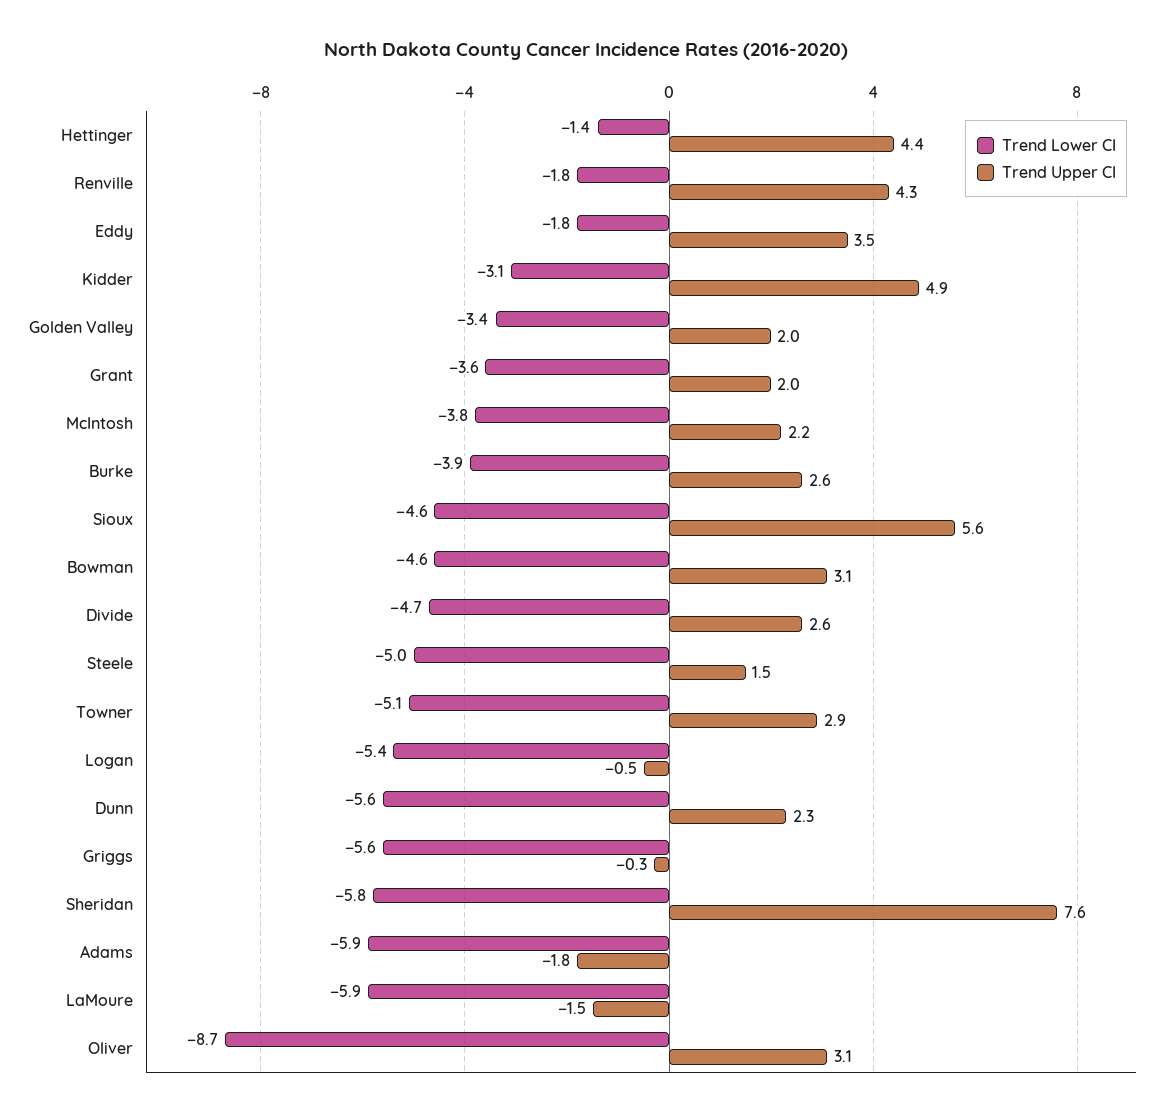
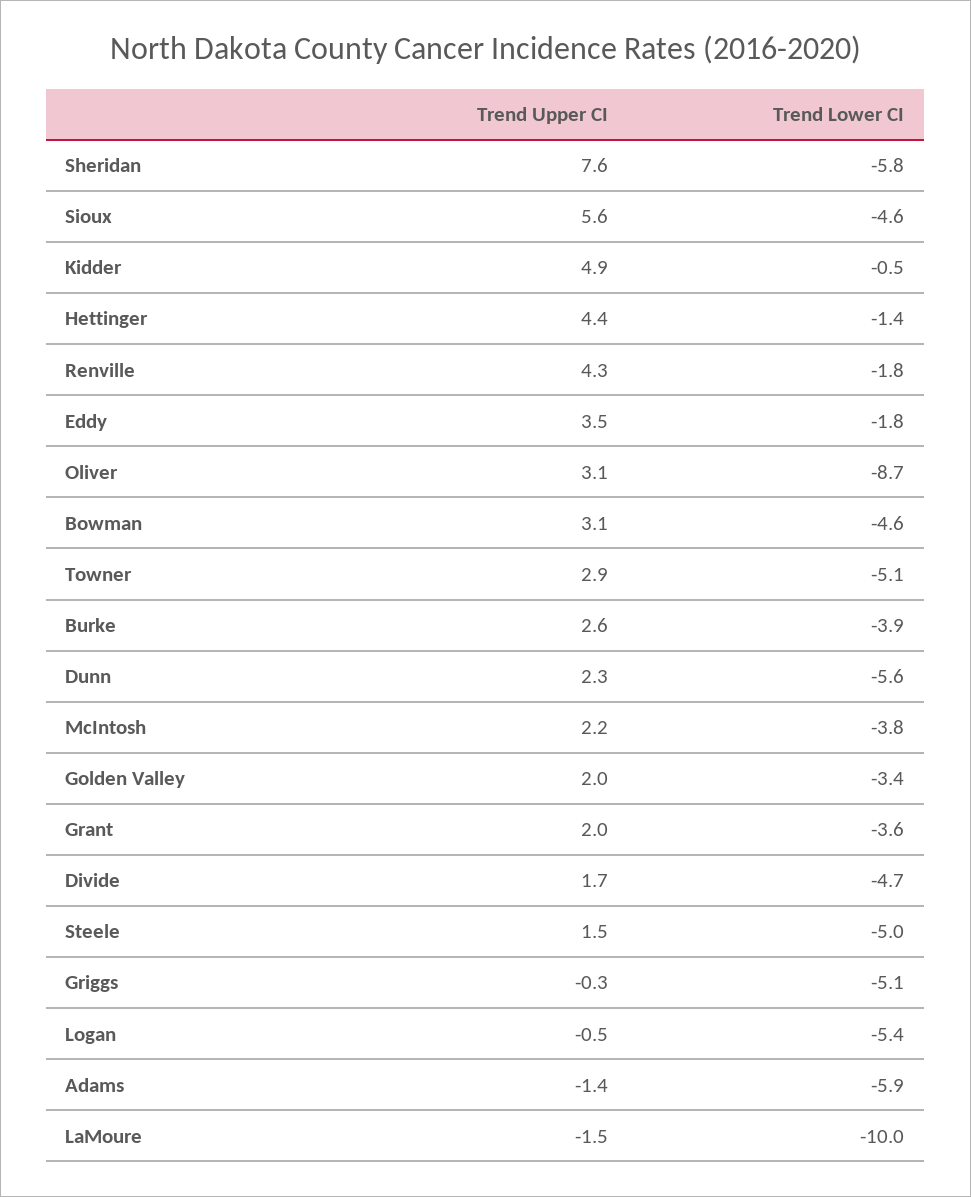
  {
    "Trend Lower CI": {
      "Hettinger": -1.4,
      "Renville": -1.8,
      "Eddy": -1.8,
-     "Kidder": -3.1,
+     "Kidder": -0.5,
      "Golden Valley": -3.4,
      "Grant": -3.6,
      "McIntosh": -3.8,
      "Burke": -3.9,
      "Sioux": -4.6,
      "Bowman": -4.6,
      "Divide": -4.7,
      "Steele": -5,
      "Towner": -5.1,
      "Logan": -5.4,
      "Dunn": -5.6,
-     "Griggs": -5.6,
+     "Griggs": -5.1,
      "Sheridan": -5.8,
      "Adams": -5.9,
-     "LaMoure": -5.9,
+     "LaMoure": -10,
      "Oliver": -8.7
    },
    "Trend Upper CI": {
      "Hettinger": 4.4,
      "Renville": 4.3,
      "Eddy": 3.5,
      "Kidder": 4.9,
      "Golden Valley": 2,
      "Grant": 2,
      "McIntosh": 2.2,
      "Burke": 2.6,
      "Sioux": 5.6,
      "Bowman": 3.1,
-     "Divide": 2.6,
+     "Divide": 1.7,
      "Steele": 1.5,
      "Towner": 2.9,
      "Logan": -0.5,
      "Dunn": 2.3,
      "Griggs": -0.3,
      "Sheridan": 7.6,
-     "Adams": -1.8,
+     "Adams": -1.4,
      "LaMoure": -1.5,
      "Oliver": 3.1
    }
  }

